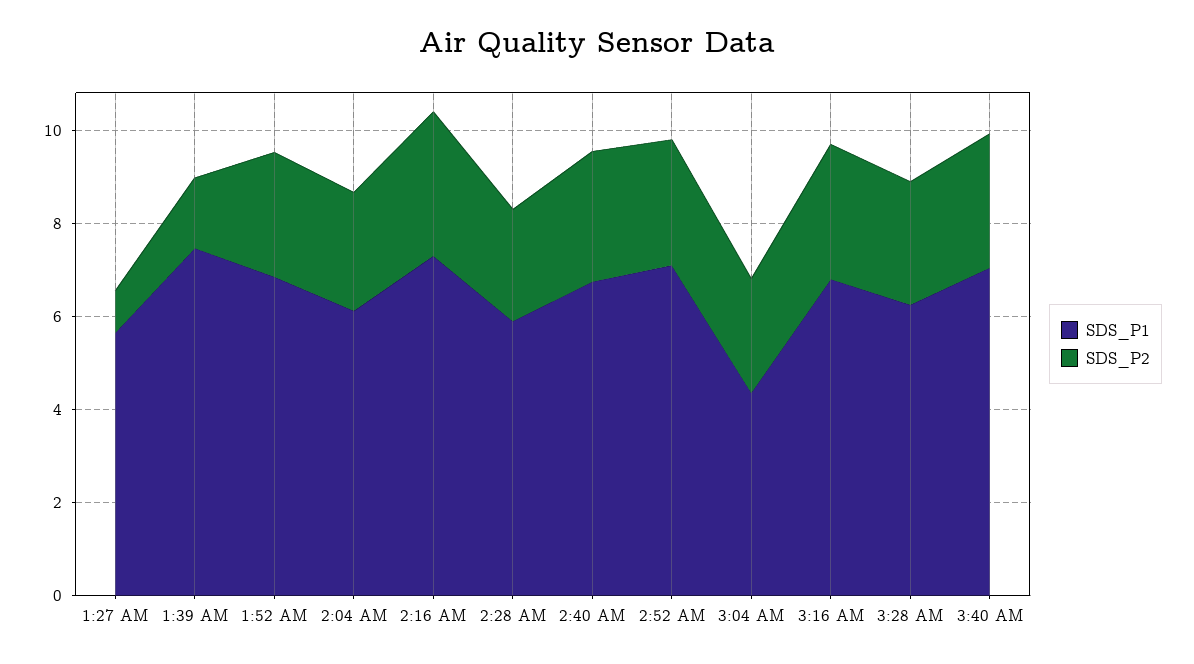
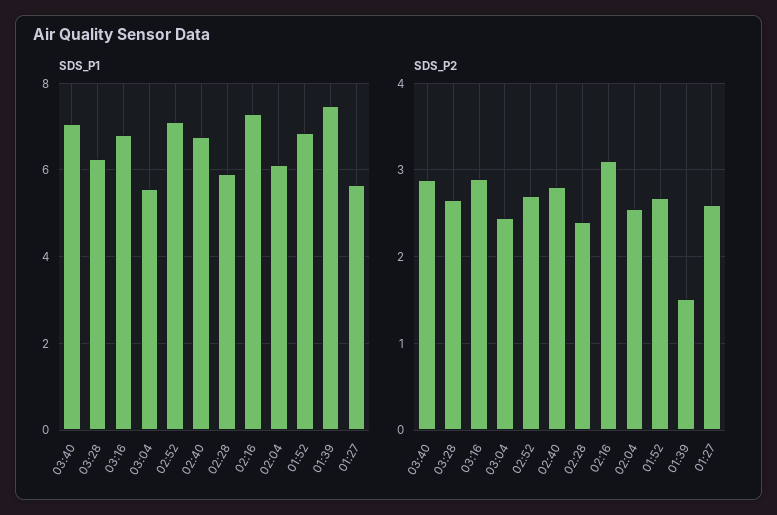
  {
    "SDS_P1": {
      "1:27 AM": 5.6,
      "1:39 AM": 7.4,
      "1:52 AM": 6.8,
      "2:04 AM": 6.2,
      "2:16 AM": 7.4,
      "2:28 AM": 6,
      "2:40 AM": 6.8,
      "2:52 AM": 7.2,
-     "3:04 AM": 4.5,
+     "3:04 AM": 5.6,
      "3:16 AM": 6.8,
      "3:28 AM": 6.2,
      "3:40 AM": 7
    },
    "SDS_P2": {
-     "1:27 AM": 1,
+     "1:27 AM": 2.6,
      "1:39 AM": 1.5,
      "1:52 AM": 2.7,
      "2:04 AM": 2.6,
      "2:16 AM": 3.1,
      "2:28 AM": 2.4,
      "2:40 AM": 2.8,
      "2:52 AM": 2.7,
      "3:04 AM": 2.5,
      "3:16 AM": 2.9,
      "3:28 AM": 2.7,
      "3:40 AM": 2.9
    }
  }

